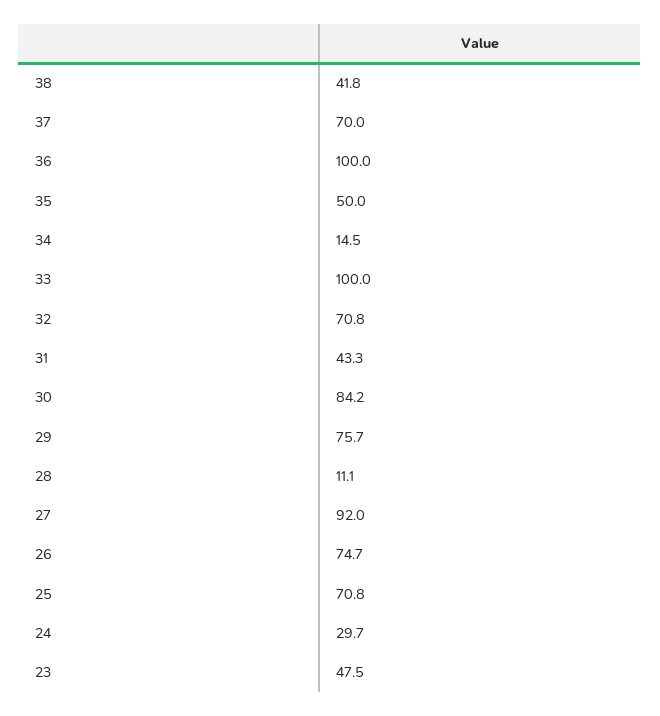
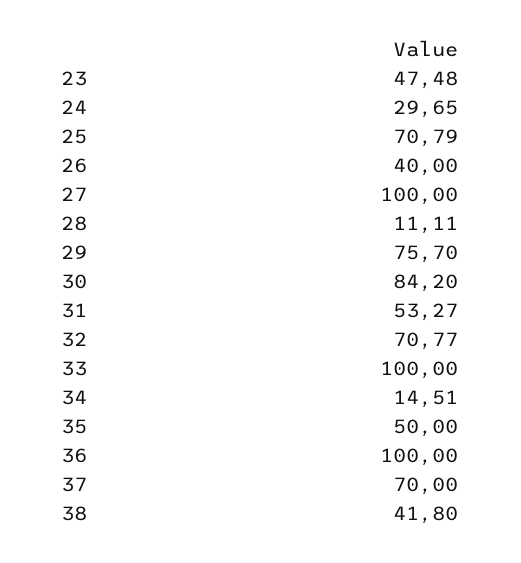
  {
    "38": 41.8,
    "37": 70,
    "36": 100,
    "35": 50,
    "34": 14.51,
    "33": 100,
    "32": 70.77,
-   "31": 43.3,
+   "31": 53.27,
    "30": 84.2,
    "29": 75.7,
    "28": 11.11,
-   "27": 92,
+   "27": 100,
-   "26": 74.7,
+   "26": 40,
    "25": 70.79,
    "24": 29.65,
    "23": 47.48
  }

